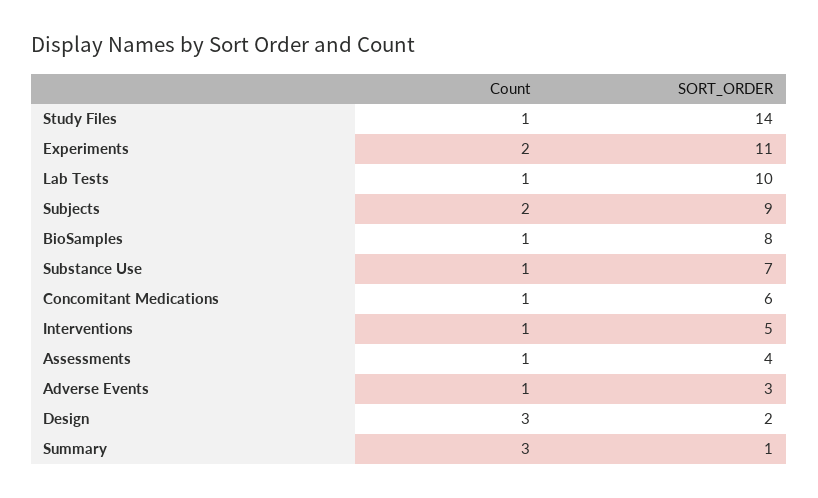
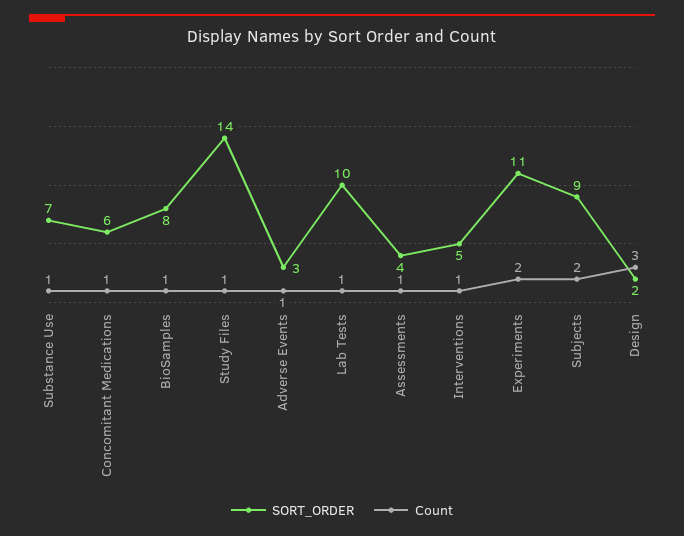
  {
    "Count": {
      "Study Files": 1,
      "Experiments": 2,
      "Lab Tests": 1,
      "Subjects": 2,
      "BioSamples": 1,
      "Substance Use": 1,
      "Concomitant Medications": 1,
      "Interventions": 1,
      "Assessments": 1,
      "Adverse Events": 1,
-     "Design": 3,
+     "Design": 3
-     "Summary": 3
    },
    "SORT_ORDER": {
      "Study Files": 14,
      "Experiments": 11,
      "Lab Tests": 10,
      "Subjects": 9,
      "BioSamples": 8,
      "Substance Use": 7,
      "Concomitant Medications": 6,
      "Interventions": 5,
      "Assessments": 4,
      "Adverse Events": 3,
-     "Design": 2,
+     "Design": 2
-     "Summary": 1
    }
  }

